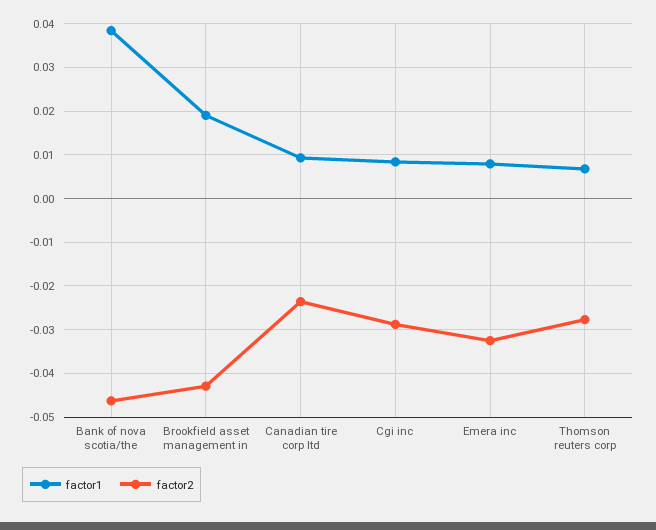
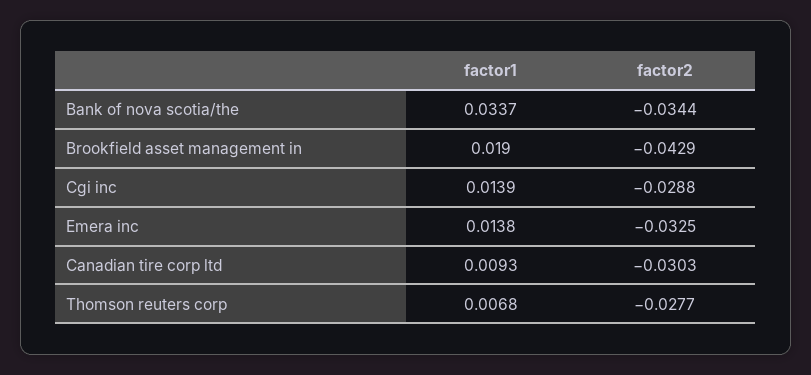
  {
    "factor1": {
-     "Bank of nova scotia/the": 0.038,
+     "Bank of nova scotia/the": 0.0337,
      "Brookfield asset management in": 0.019,
      "Canadian tire corp ltd": 0.0093,
-     "Cgi inc": 0.008,
+     "Cgi inc": 0.0139,
-     "Emera inc": 0.008,
+     "Emera inc": 0.0138,
      "Thomson reuters corp": 0.0068
    },
    "factor2": {
-     "Bank of nova scotia/the": -0.046,
+     "Bank of nova scotia/the": -0.0344,
      "Brookfield asset management in": -0.0429,
-     "Canadian tire corp ltd": -0.024,
+     "Canadian tire corp ltd": -0.0303,
      "Cgi inc": -0.0288,
      "Emera inc": -0.0325,
      "Thomson reuters corp": -0.0277
    }
  }

